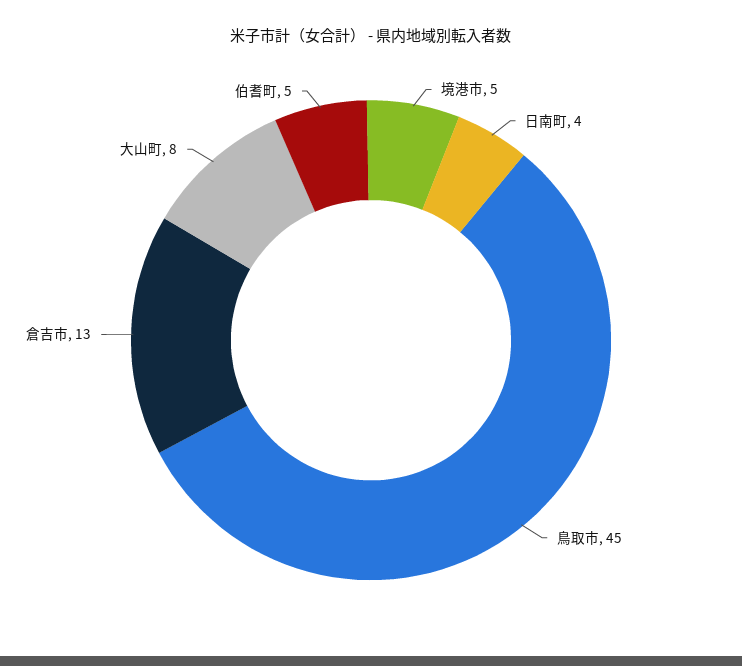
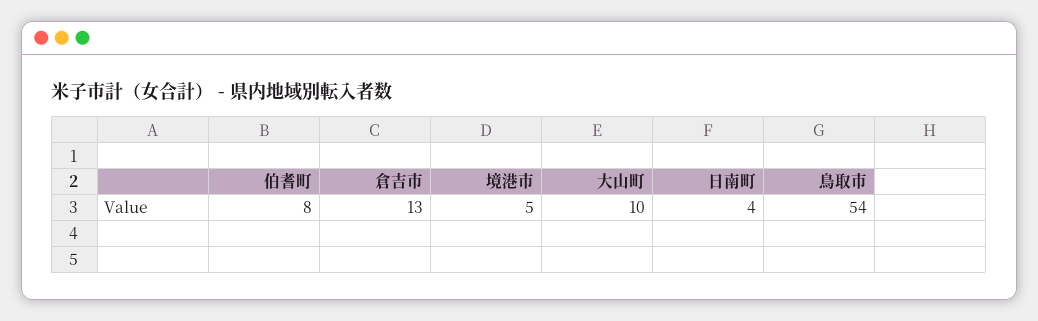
  {
    "境港市": 5,
    "日南町": 4,
-   "鳥取市": 45,
+   "鳥取市": 54,
    "倉吉市": 13,
-   "大山町": 8,
+   "大山町": 10,
-   "伯耆町": 5
+   "伯耆町": 8
  }

